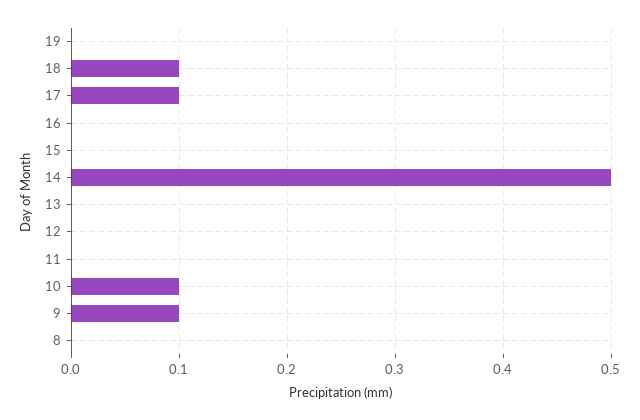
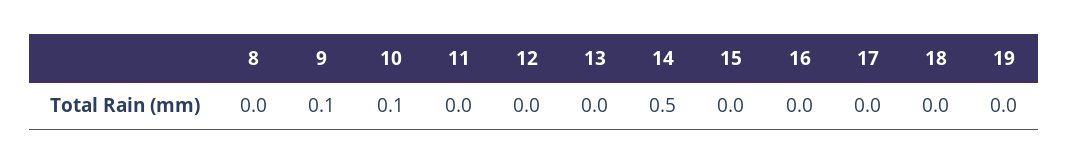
  {
    "19": 0,
-   "18": 0.1,
+   "18": 0,
-   "17": 0.1,
+   "17": 0,
    "16": 0,
    "15": 0,
    "14": 0.5,
    "13": 0,
    "12": 0,
    "11": 0,
    "10": 0.1,
    "9": 0.1,
    "8": 0
  }

